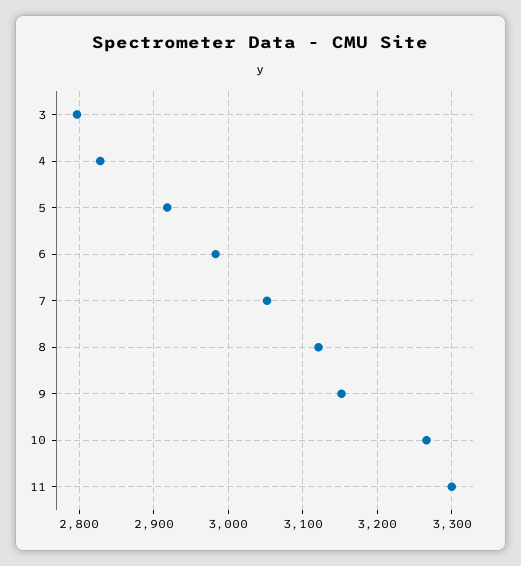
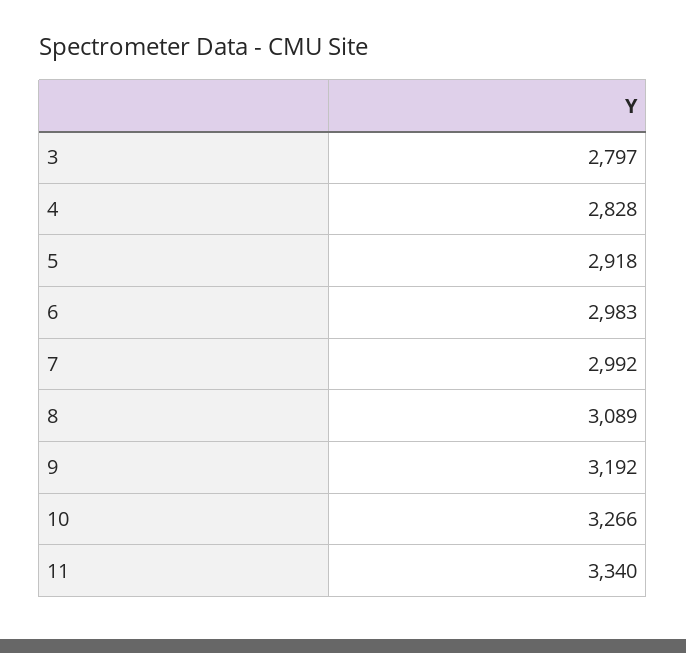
  {
    "3": 2797,
    "4": 2828,
    "5": 2918,
    "6": 2983,
-   "7": 3050,
+   "7": 2992,
-   "8": 3120,
+   "8": 3089,
-   "9": 3150,
+   "9": 3192,
    "10": 3266,
-   "11": 3300
+   "11": 3340
  }

